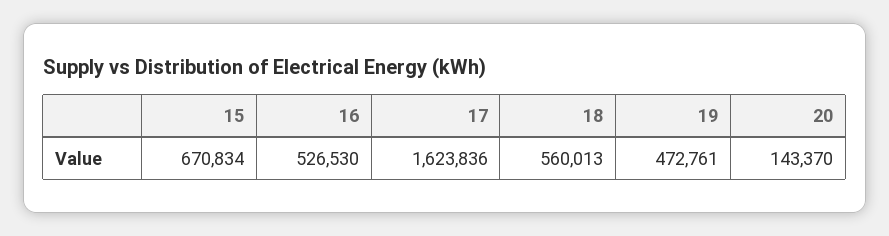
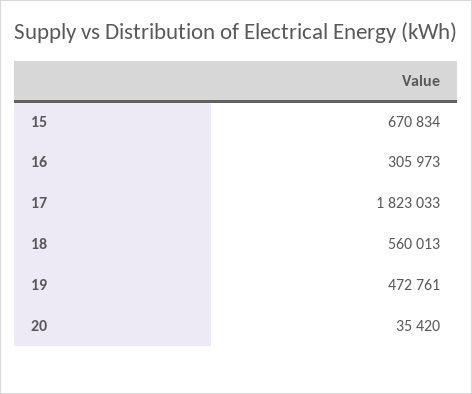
  {
    "15": 670834,
-   "16": 526530,
+   "16": 305973,
-   "17": 1623836,
+   "17": 1823033,
    "18": 560013,
    "19": 472761,
-   "20": 143370
+   "20": 35420
  }

